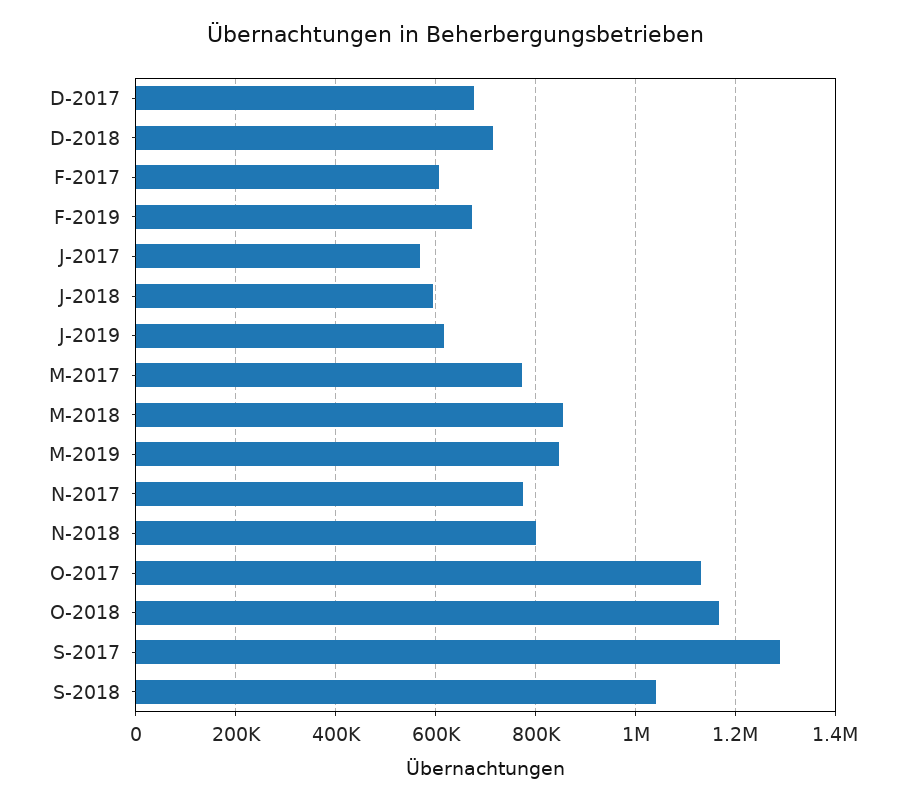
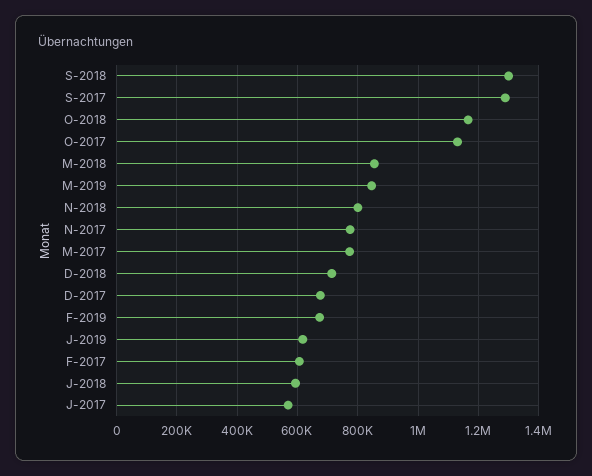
  {
    "D-2017": 680000,
    "D-2018": 720000,
    "F-2017": 600000,
    "F-2019": 680000,
    "J-2017": 560000,
    "J-2018": 600000,
    "J-2019": 620000,
    "M-2017": 780000,
    "M-2018": 860000,
    "M-2019": 840000,
    "N-2017": 780000,
    "N-2018": 800000,
    "O-2017": 1140000,
    "O-2018": 1160000,
    "S-2017": 1280000,
-   "S-2018": 1040000
+   "S-2018": 1300000
  }

